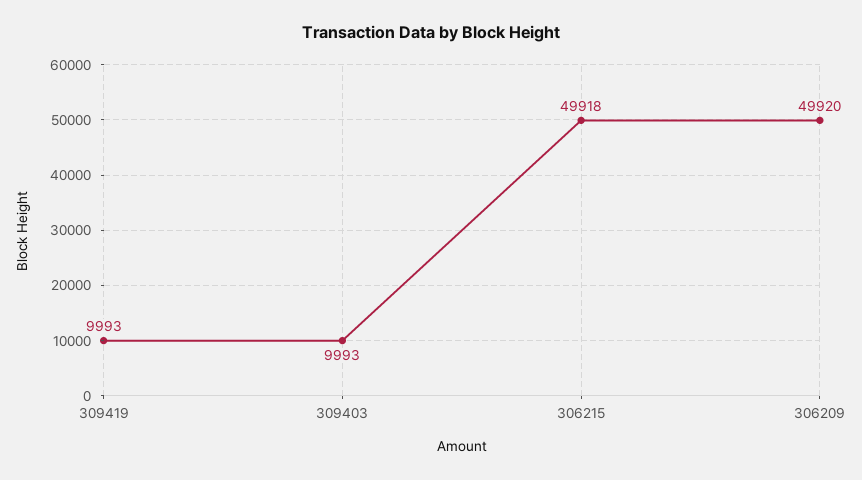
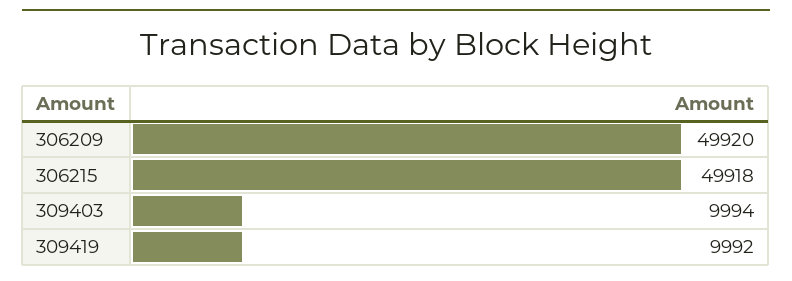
  {
-   "309419": 9993,
+   "309419": 9992,
-   "309403": 9993,
+   "309403": 9994,
    "306215": 49918,
    "306209": 49920
  }

